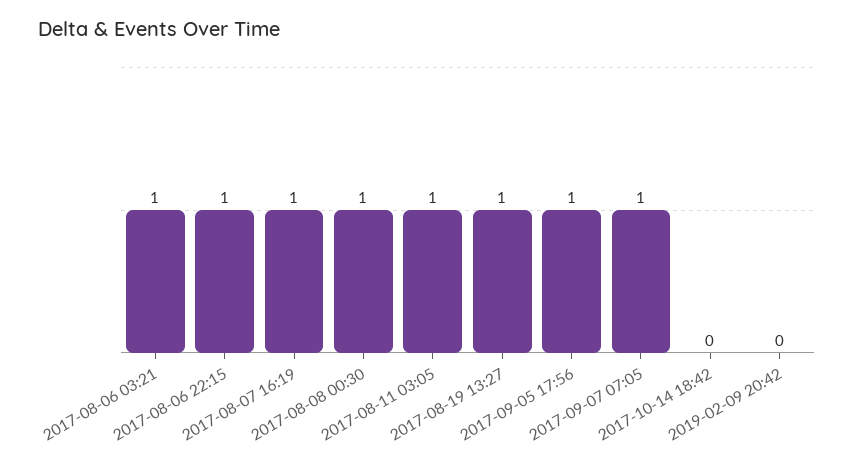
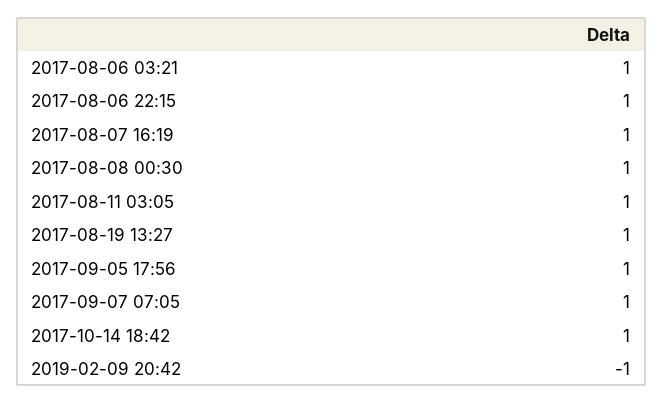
  {
    "2017-08-06 03:21": 1,
    "2017-08-06 22:15": 1,
    "2017-08-07 16:19": 1,
    "2017-08-08 00:30": 1,
    "2017-08-11 03:05": 1,
    "2017-08-19 13:27": 1,
    "2017-09-05 17:56": 1,
    "2017-09-07 07:05": 1,
-   "2017-10-14 18:42": 0,
+   "2017-10-14 18:42": 1,
-   "2019-02-09 20:42": 0
+   "2019-02-09 20:42": -1
  }

